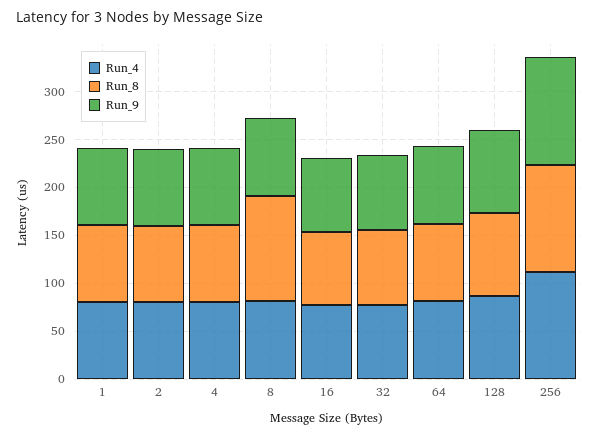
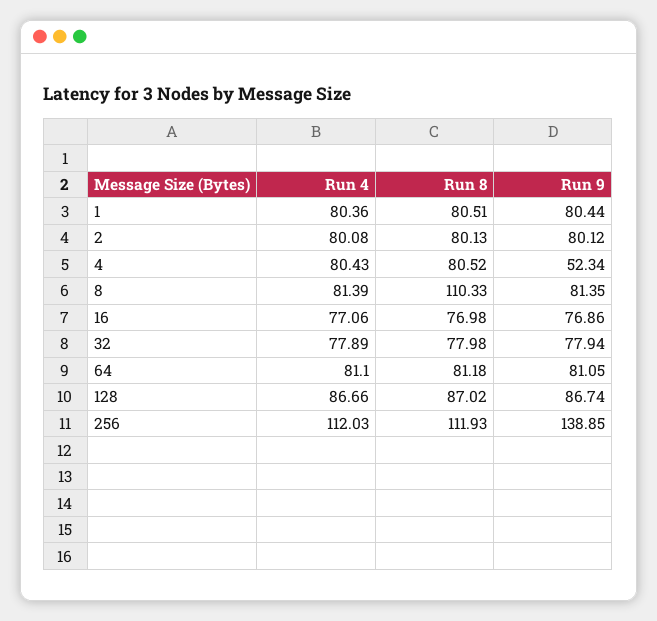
  {
    "Run_4": {
      "1": 80.36,
      "2": 80.08,
      "4": 80.43,
      "8": 81.39,
      "16": 77.06,
      "32": 77.89,
      "64": 81.1,
      "128": 86.66,
      "256": 112.03
    },
    "Run_8": {
      "1": 80.51,
      "2": 80.13,
      "4": 80.52,
      "8": 110.33,
      "16": 76.98,
      "32": 77.98,
      "64": 81.18,
      "128": 87.02,
      "256": 111.93
    },
    "Run_9": {
      "1": 80.44,
      "2": 80.12,
-     "4": 80,
+     "4": 52.34,
      "8": 81.35,
      "16": 76.86,
      "32": 77.94,
      "64": 81.05,
      "128": 86.74,
-     "256": 110
+     "256": 138.85
    }
  }

